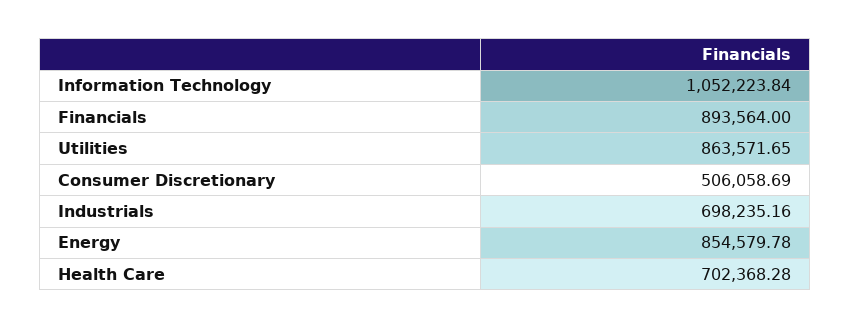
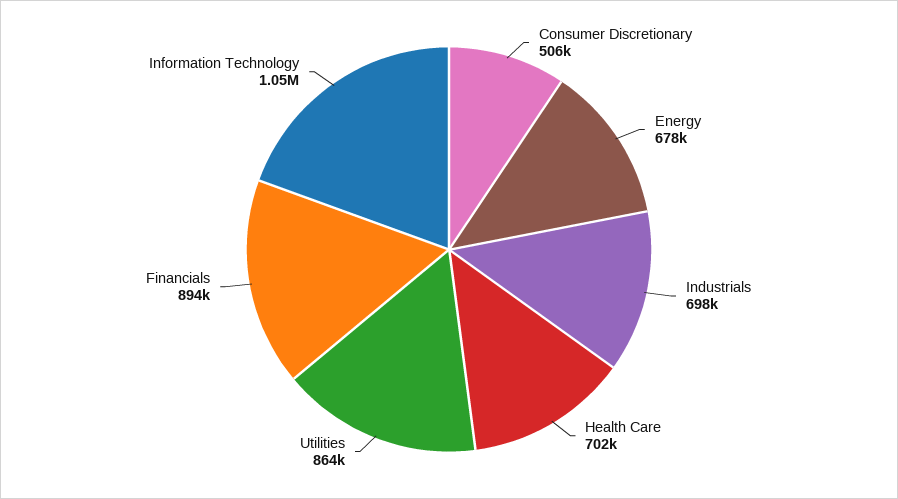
  {
    "Information Technology": 1052223.84,
    "Financials": 893564,
    "Utilities": 863571.65,
    "Consumer Discretionary": 506058.69,
    "Industrials": 698235.16,
-   "Energy": 854579.78,
+   "Energy": 678000,
    "Health Care": 702368.28
  }

